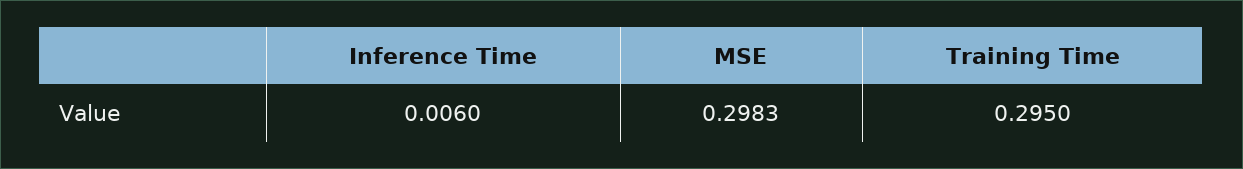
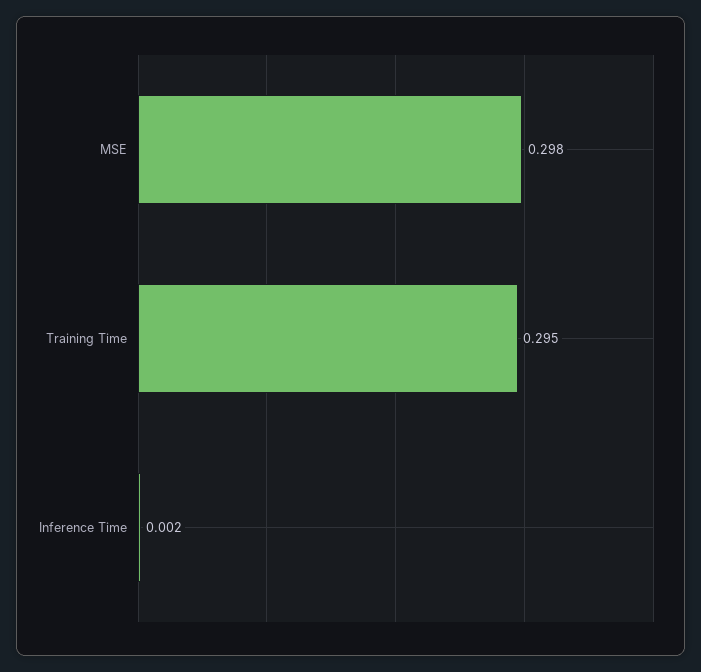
  {
-   "Inference Time": 0.006,
+   "Inference Time": 0.002,
    "MSE": 0.2983,
    "Training Time": 0.295
  }

